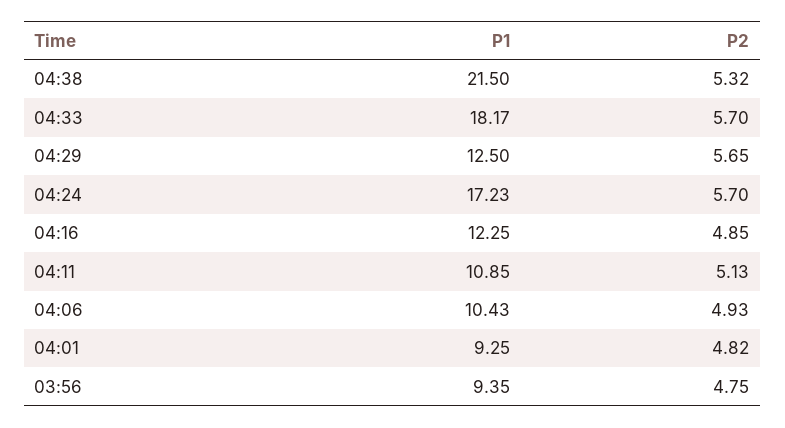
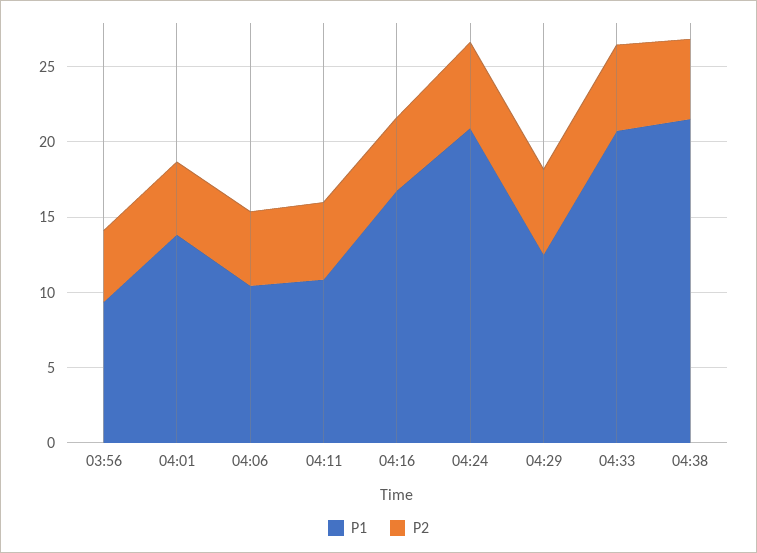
  {
    "P1": {
      "04:38": 21.5,
-     "04:33": 18.17,
+     "04:33": 21,
      "04:29": 12.5,
-     "04:24": 17.23,
+     "04:24": 21,
-     "04:16": 12.25,
+     "04:16": 17,
      "04:11": 10.85,
      "04:06": 10.43,
-     "04:01": 9.25,
+     "04:01": 14,
      "03:56": 9.35
    },
    "P2": {
      "04:38": 5.32,
      "04:33": 5.7,
      "04:29": 5.65,
      "04:24": 5.7,
      "04:16": 4.85,
      "04:11": 5.13,
      "04:06": 4.93,
      "04:01": 4.82,
      "03:56": 4.75
    }
  }

